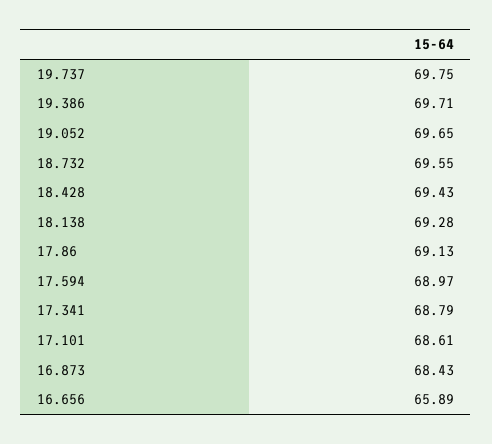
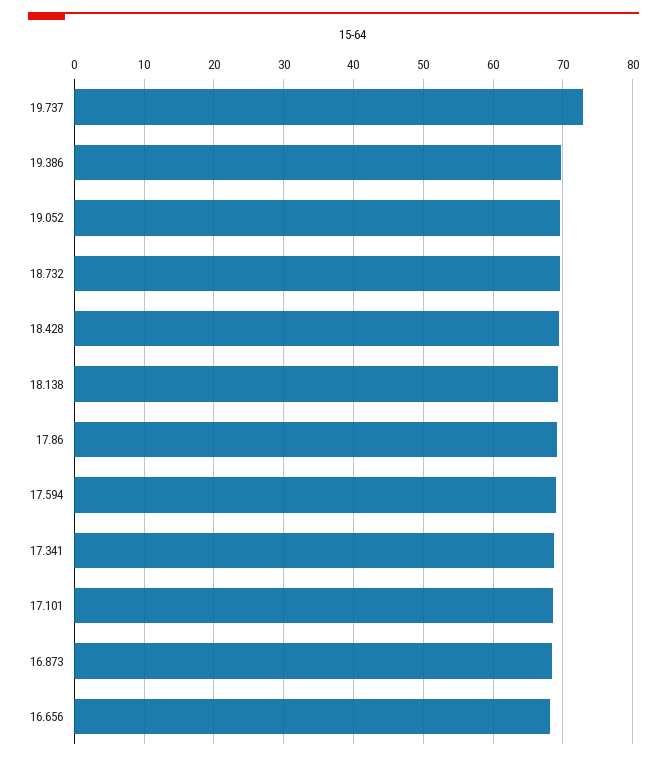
  {
-   "19.737": 69.75,
+   "19.737": 73,
    "19.386": 69.71,
    "19.052": 69.65,
    "18.732": 69.55,
    "18.428": 69.43,
    "18.138": 69.28,
    "17.86": 69.13,
    "17.594": 68.97,
    "17.341": 68.79,
    "17.101": 68.61,
    "16.873": 68.43,
-   "16.656": 65.89
+   "16.656": 68
  }

